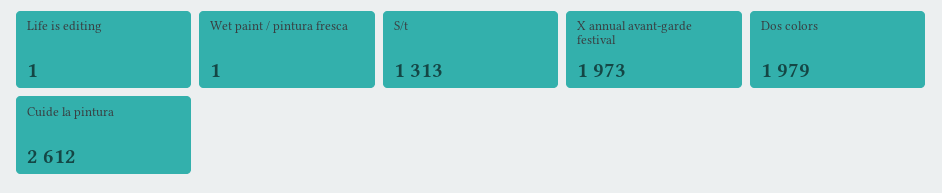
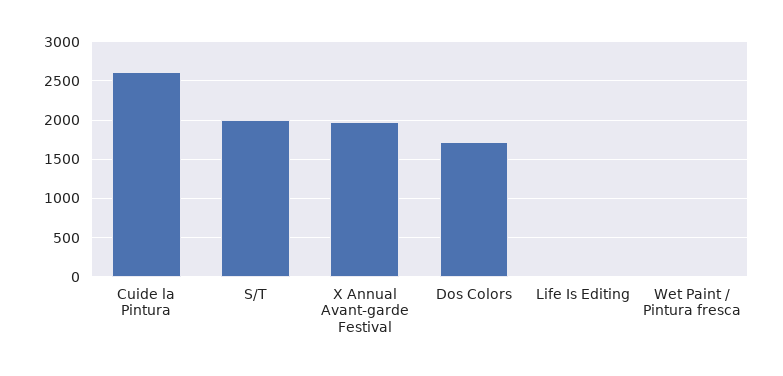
  {
    "Life is editing": 1,
    "Wet paint / pintura fresca": 1,
-   "S/t": 1313,
+   "S/t": 2000,
    "X annual avant-garde festival": 1973,
-   "Dos colors": 1979,
+   "Dos colors": 1700,
    "Cuide la pintura": 2612
  }

